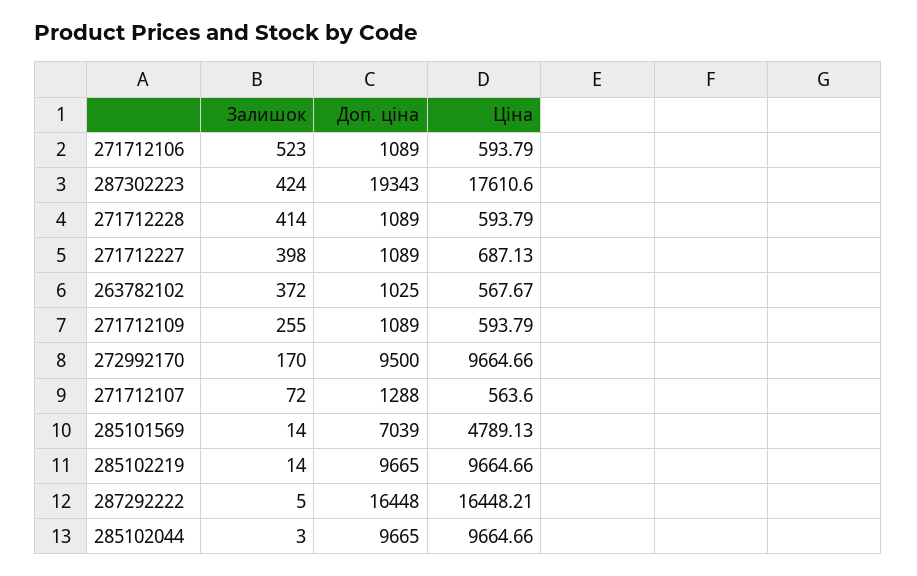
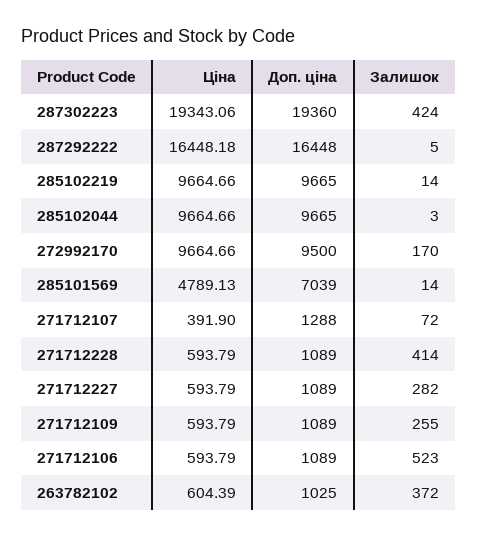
  {
    "Залишок": {
      "271712106": 523,
      "287302223": 424,
      "271712228": 414,
-     "271712227": 398,
+     "271712227": 282,
      "263782102": 372,
      "271712109": 255,
      "272992170": 170,
      "271712107": 72,
      "285101569": 14,
      "285102219": 14,
      "287292222": 5,
      "285102044": 3
    },
    "Доп. ціна": {
      "271712106": 1089,
-     "287302223": 19343,
+     "287302223": 19360,
      "271712228": 1089,
      "271712227": 1089,
      "263782102": 1025,
      "271712109": 1089,
      "272992170": 9500,
      "271712107": 1288,
      "285101569": 7039,
      "285102219": 9665,
      "287292222": 16448,
      "285102044": 9665
    },
    "Ціна": {
      "271712106": 593.79,
-     "287302223": 17610.6,
+     "287302223": 19343.06,
      "271712228": 593.79,
-     "271712227": 687.13,
+     "271712227": 593.79,
-     "263782102": 567.67,
+     "263782102": 604.39,
      "271712109": 593.79,
      "272992170": 9664.66,
-     "271712107": 563.6,
+     "271712107": 391.9,
      "285101569": 4789.13,
      "285102219": 9664.66,
-     "287292222": 16448.21,
+     "287292222": 16448.18,
      "285102044": 9664.66
    }
  }

